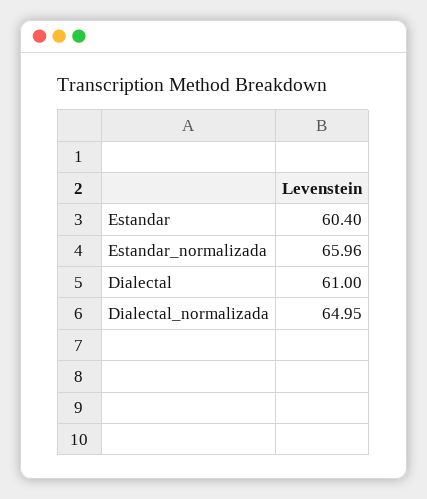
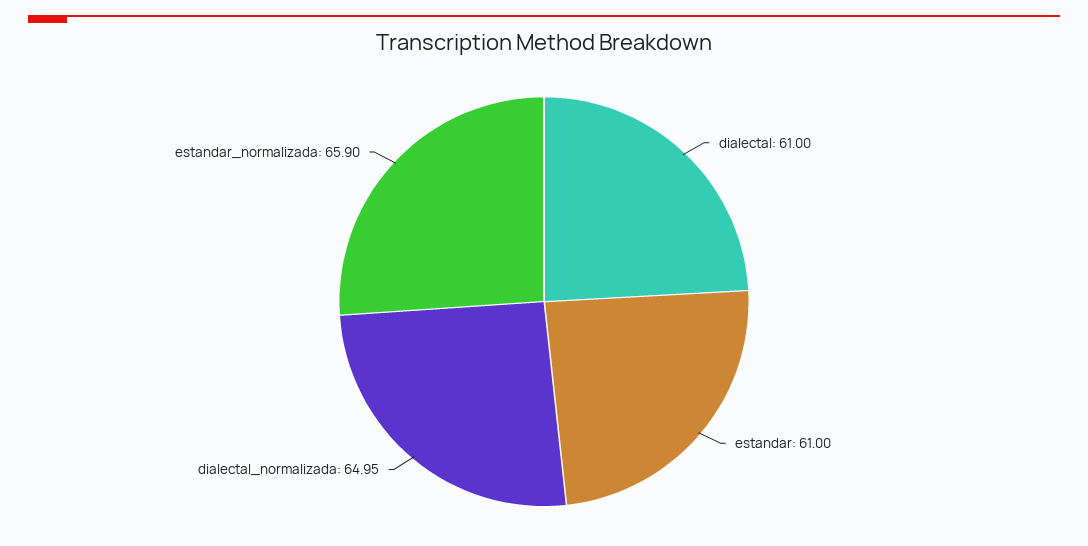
  {
-   "Estandar": 60.4,
+   "Estandar": 61,
-   "Estandar_normalizada": 65.96,
+   "Estandar_normalizada": 65.9,
    "Dialectal": 61,
    "Dialectal_normalizada": 64.95
  }

